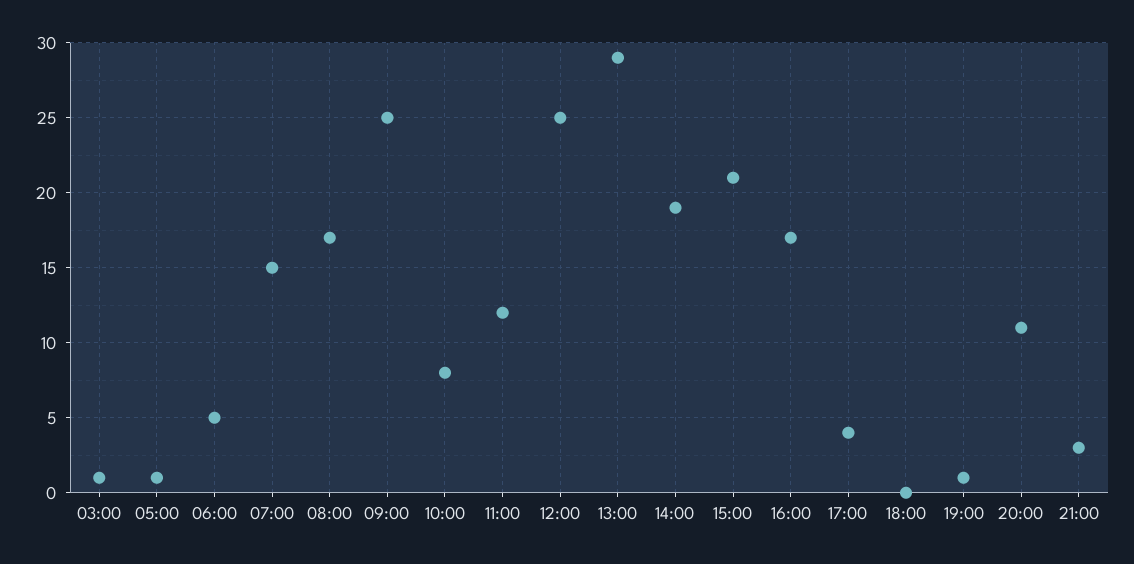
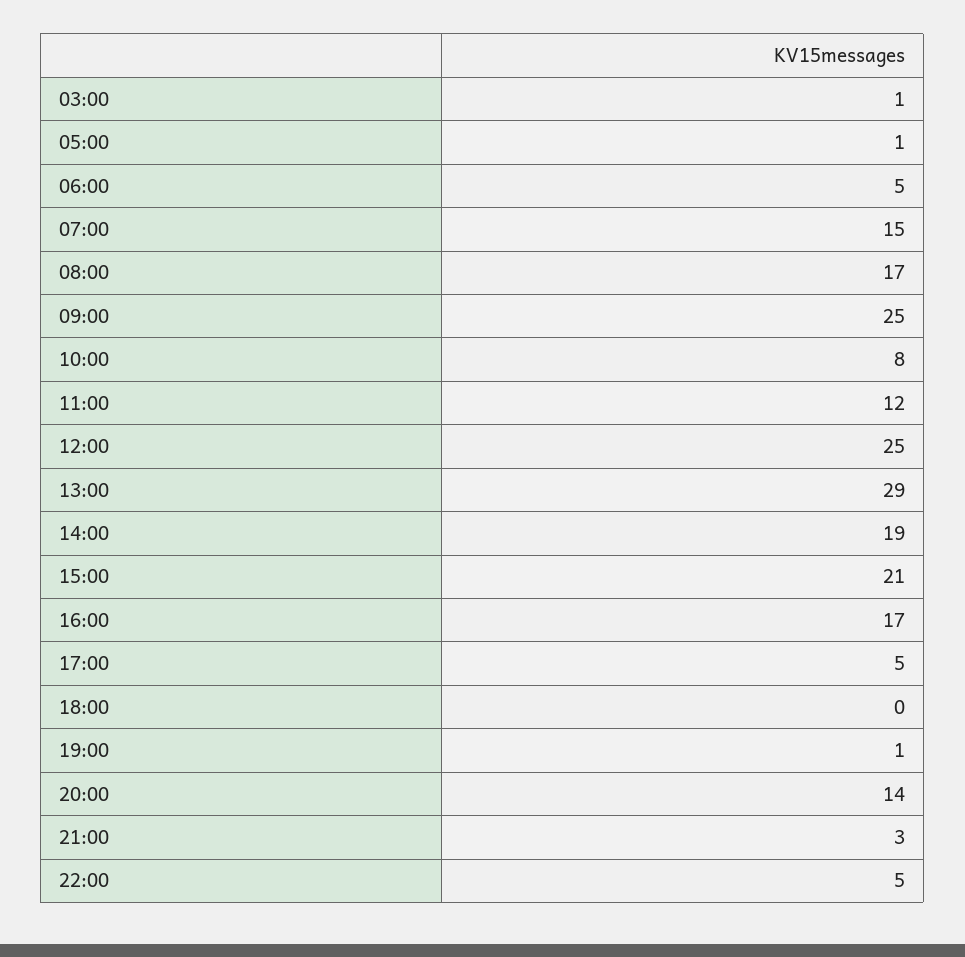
  {
    "03:00": 1,
    "05:00": 1,
    "06:00": 5,
    "07:00": 15,
    "08:00": 17,
    "09:00": 25,
    "10:00": 8,
    "11:00": 12,
    "12:00": 25,
    "13:00": 29,
    "14:00": 19,
    "15:00": 21,
    "16:00": 17,
-   "17:00": 4,
+   "17:00": 5,
    "18:00": 0,
    "19:00": 1,
-   "20:00": 11,
+   "20:00": 14,
-   "21:00": 3
+   "21:00": 3,
+   "22:00": 5
  }

